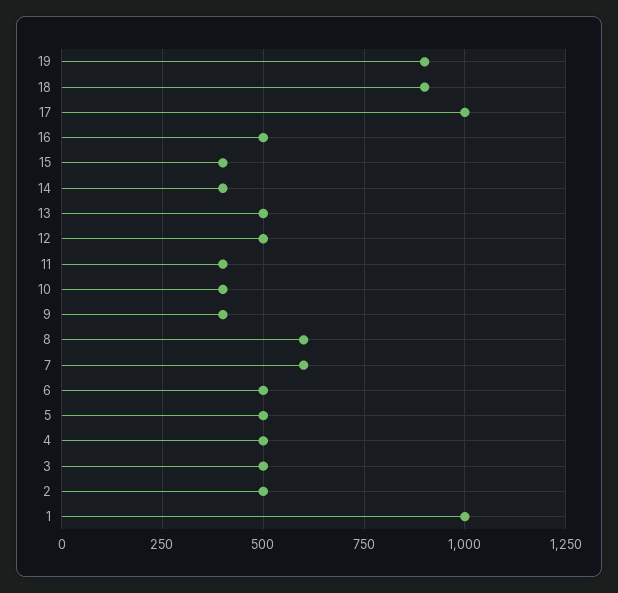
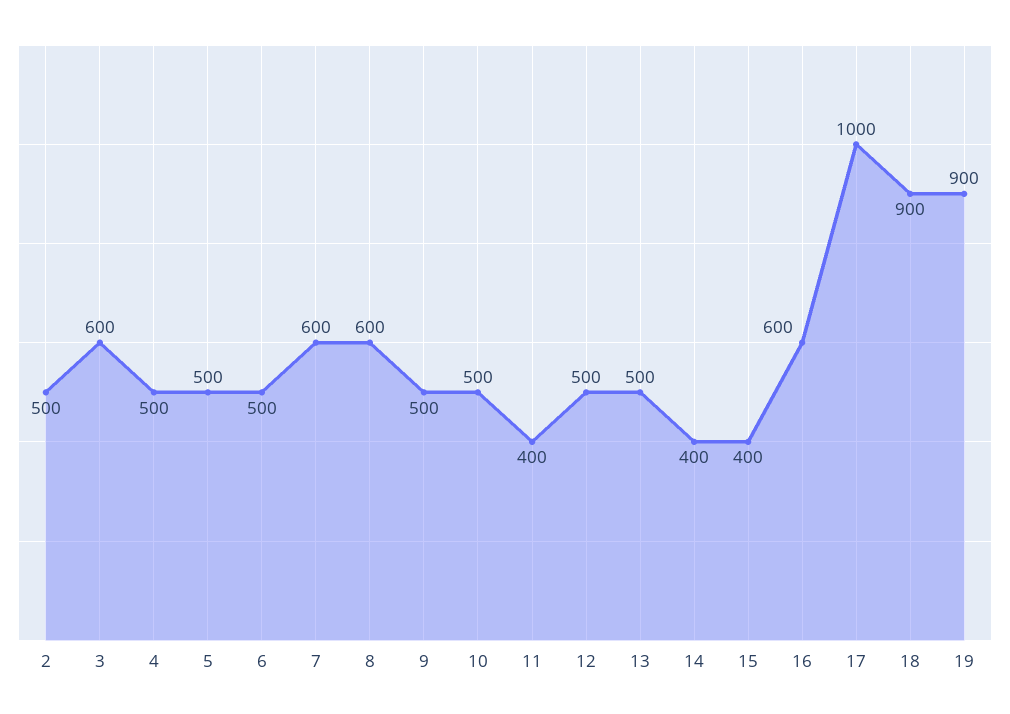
  {
    "19": 900,
    "18": 900,
    "17": 1000,
-   "16": 500,
+   "16": 600,
    "15": 400,
    "14": 400,
    "13": 500,
    "12": 500,
    "11": 400,
-   "10": 400,
+   "10": 500,
-   "9": 400,
+   "9": 500,
    "8": 600,
    "7": 600,
    "6": 500,
    "5": 500,
    "4": 500,
-   "3": 500,
+   "3": 600,
-   "2": 500,
+   "2": 500
-   "1": 1000
  }

